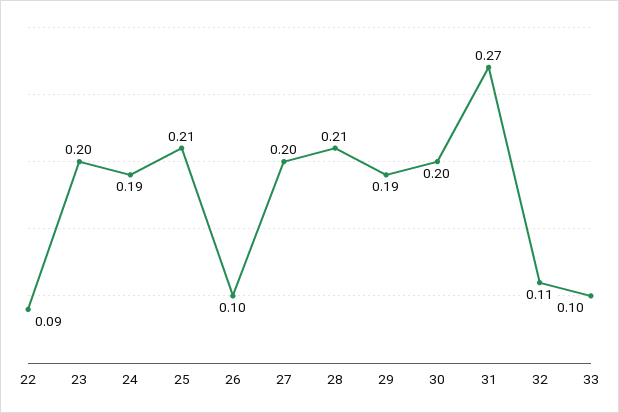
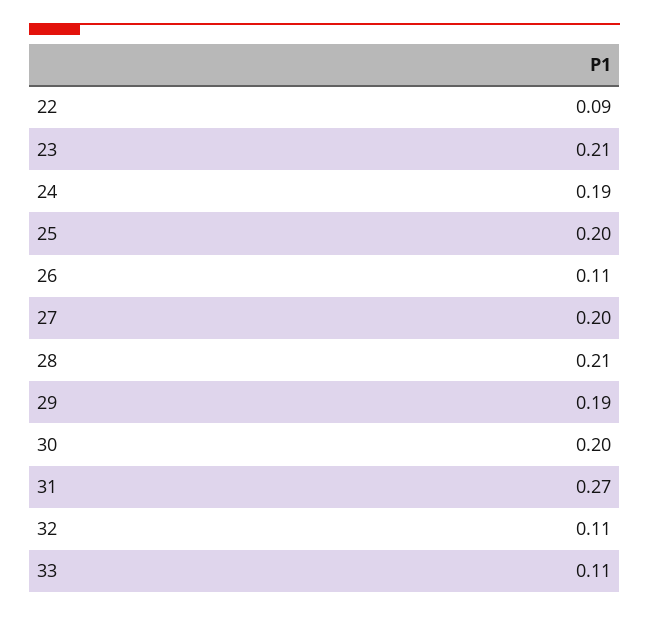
  {
    "22": 0.09,
-   "23": 0.2,
+   "23": 0.21,
    "24": 0.19,
-   "25": 0.21,
+   "25": 0.2,
-   "26": 0.1,
+   "26": 0.11,
    "27": 0.2,
    "28": 0.21,
    "29": 0.19,
    "30": 0.2,
    "31": 0.27,
    "32": 0.11,
-   "33": 0.1
+   "33": 0.11
  }

